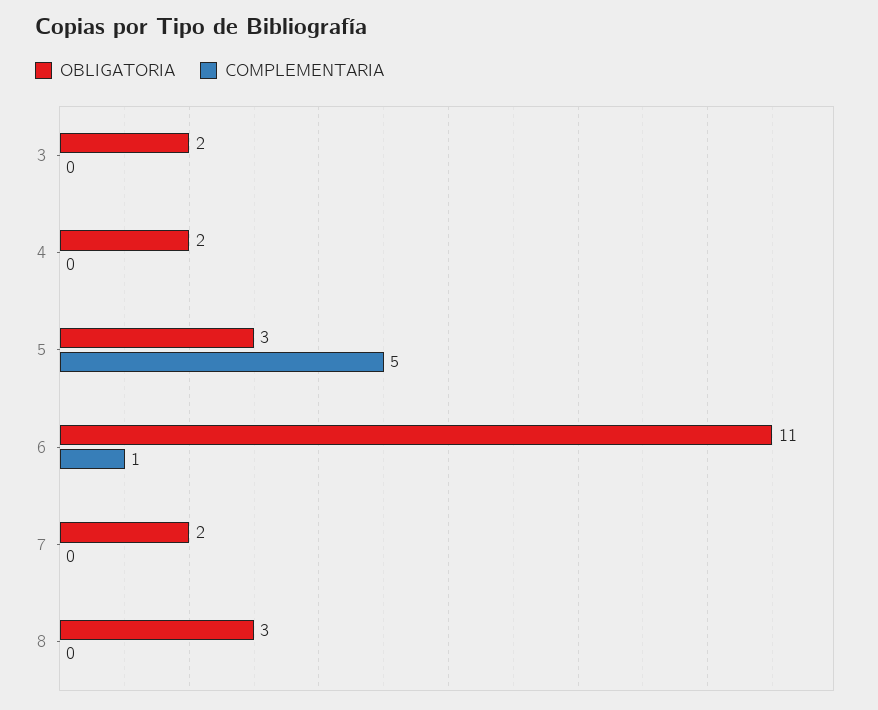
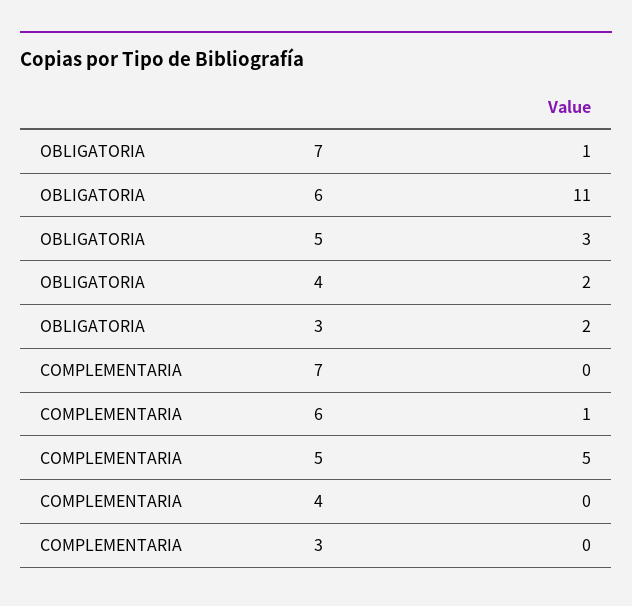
  {
    "OBLIGATORIA": {
      "3": 2,
      "4": 2,
      "5": 3,
      "6": 11,
-     "7": 2,
+     "7": 1
-     "8": 3
    },
    "COMPLEMENTARIA": {
      "3": 0,
      "4": 0,
      "5": 5,
      "6": 1,
-     "7": 0,
+     "7": 0
-     "8": 0
    }
  }

